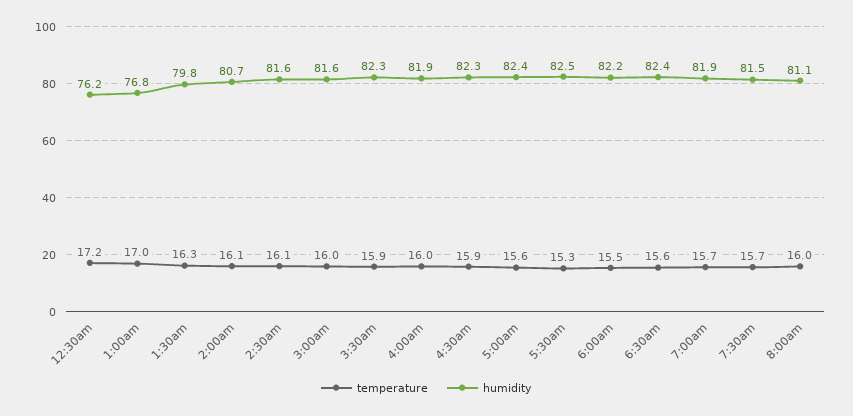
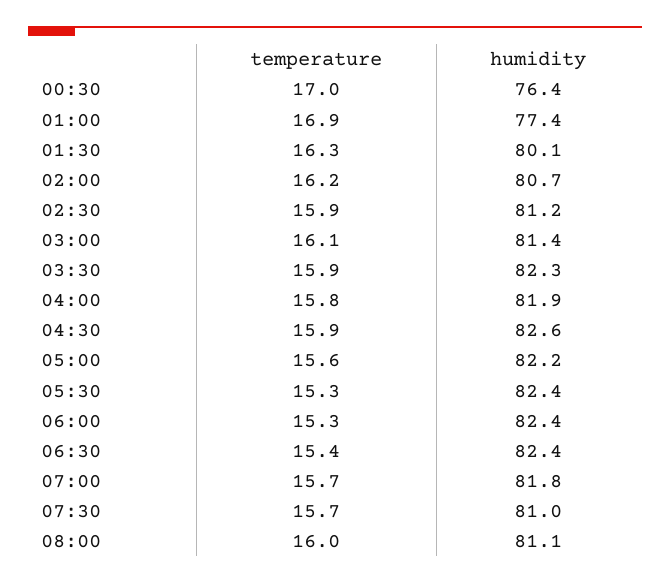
  {
    "temperature": {
-     "12:30am": 17.2,
+     "12:30am": 17,
-     "1:00am": 17,
+     "1:00am": 16.9,
      "1:30am": 16.3,
-     "2:00am": 16.1,
+     "2:00am": 16.2,
-     "2:30am": 16.1,
+     "2:30am": 15.9,
-     "3:00am": 16,
+     "3:00am": 16.1,
      "3:30am": 15.9,
-     "4:00am": 16,
+     "4:00am": 15.8,
      "4:30am": 15.9,
      "5:00am": 15.6,
      "5:30am": 15.3,
-     "6:00am": 15.5,
+     "6:00am": 15.3,
-     "6:30am": 15.6,
+     "6:30am": 15.4,
      "7:00am": 15.7,
      "7:30am": 15.7,
      "8:00am": 16
    },
    "humidity": {
-     "12:30am": 76.2,
+     "12:30am": 76.4,
-     "1:00am": 76.8,
+     "1:00am": 77.4,
-     "1:30am": 79.8,
+     "1:30am": 80.1,
      "2:00am": 80.7,
-     "2:30am": 81.6,
+     "2:30am": 81.2,
-     "3:00am": 81.6,
+     "3:00am": 81.4,
      "3:30am": 82.3,
      "4:00am": 81.9,
-     "4:30am": 82.3,
+     "4:30am": 82.6,
-     "5:00am": 82.4,
+     "5:00am": 82.2,
-     "5:30am": 82.5,
+     "5:30am": 82.4,
-     "6:00am": 82.2,
+     "6:00am": 82.4,
      "6:30am": 82.4,
-     "7:00am": 81.9,
+     "7:00am": 81.8,
-     "7:30am": 81.5,
+     "7:30am": 81,
      "8:00am": 81.1
    }
  }

